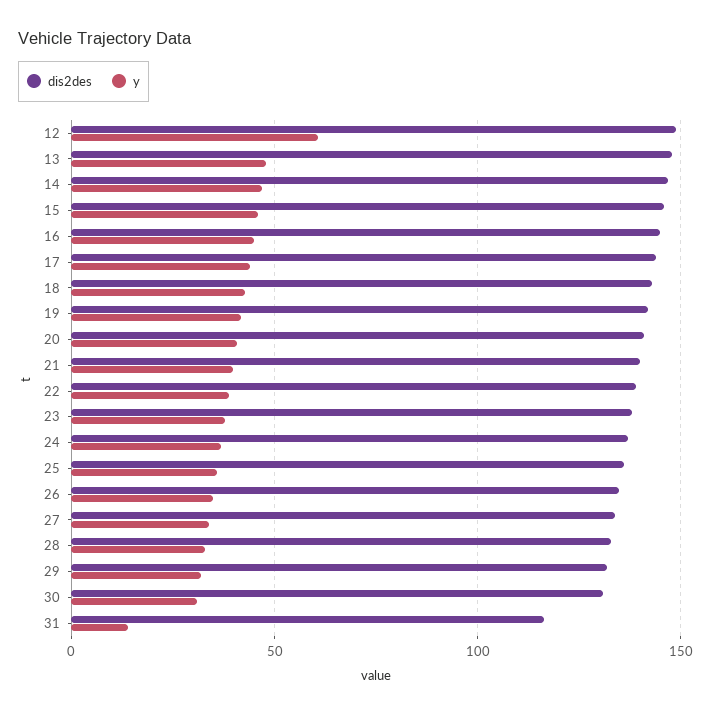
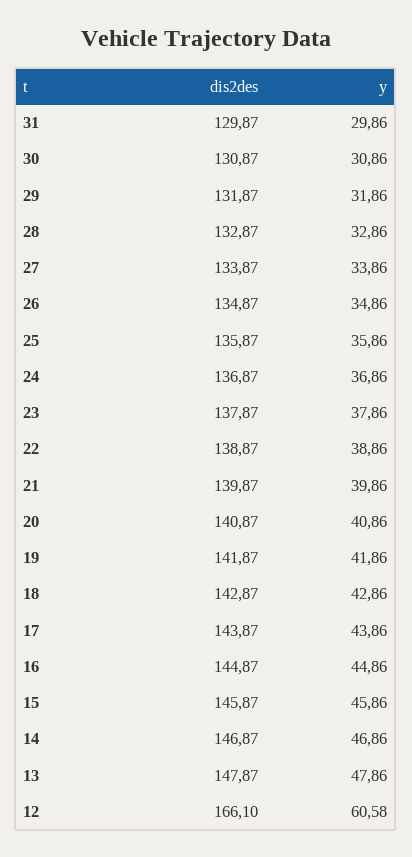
  {
    "dis2des": {
-     "12": 150,
+     "12": 166.1,
      "13": 147.87,
      "14": 146.87,
      "15": 145.87,
      "16": 144.87,
      "17": 143.87,
      "18": 142.87,
      "19": 141.87,
      "20": 140.87,
      "21": 139.87,
      "22": 138.87,
      "23": 137.87,
      "24": 136.87,
      "25": 135.87,
      "26": 134.87,
      "27": 133.87,
      "28": 132.87,
      "29": 131.87,
      "30": 130.87,
-     "31": 115
+     "31": 129.87
    },
    "y": {
      "12": 60.58,
      "13": 47.86,
      "14": 46.86,
      "15": 45.86,
      "16": 44.86,
      "17": 43.86,
      "18": 42.86,
      "19": 41.86,
      "20": 40.86,
      "21": 39.86,
      "22": 38.86,
      "23": 37.86,
      "24": 36.86,
      "25": 35.86,
      "26": 34.86,
      "27": 33.86,
      "28": 32.86,
      "29": 31.86,
      "30": 30.86,
-     "31": 15
+     "31": 29.86
    }
  }

